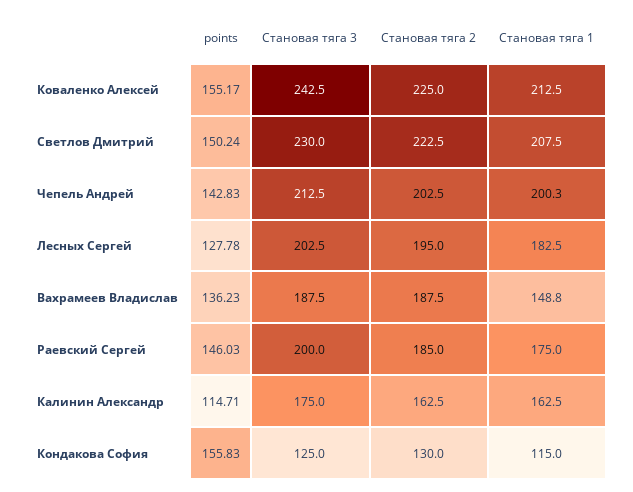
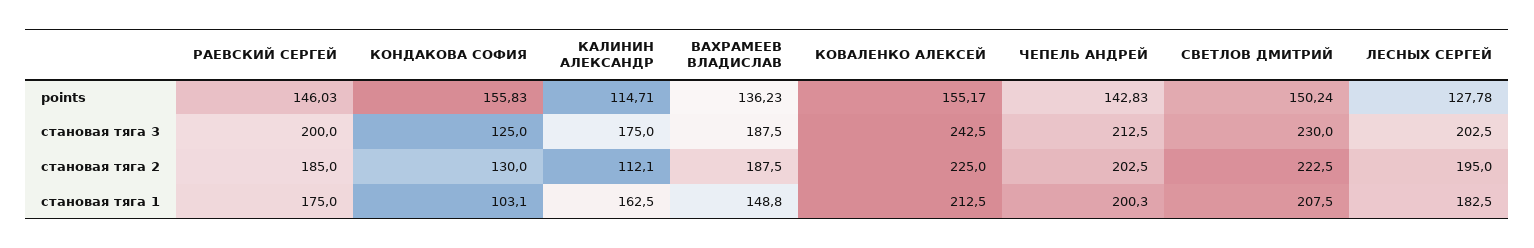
  {
    "points": {
      "Коваленко Алексей": 155.17,
      "Светлов Дмитрий": 150.24,
      "Чепель Андрей": 142.83,
      "Лесных Сергей": 127.78,
      "Вахрамеев Владислав": 136.23,
      "Раевский Сергей": 146.03,
      "Калинин Александр": 114.71,
      "Кондакова София": 155.83
    },
    "Становая тяга 3": {
      "Коваленко Алексей": 242.5,
      "Светлов Дмитрий": 230,
      "Чепель Андрей": 212.5,
      "Лесных Сергей": 202.5,
      "Вахрамеев Владислав": 187.5,
      "Раевский Сергей": 200,
      "Калинин Александр": 175,
      "Кондакова София": 125
    },
    "Становая тяга 2": {
      "Коваленко Алексей": 225,
      "Светлов Дмитрий": 222.5,
      "Чепель Андрей": 202.5,
      "Лесных Сергей": 195,
      "Вахрамеев Владислав": 187.5,
      "Раевский Сергей": 185,
-     "Калинин Александр": 162.5,
+     "Калинин Александр": 112.1,
      "Кондакова София": 130
    },
    "Становая тяга 1": {
      "Коваленко Алексей": 212.5,
      "Светлов Дмитрий": 207.5,
      "Чепель Андрей": 200.3,
      "Лесных Сергей": 182.5,
      "Вахрамеев Владислав": 148.8,
      "Раевский Сергей": 175,
      "Калинин Александр": 162.5,
-     "Кондакова София": 115
+     "Кондакова София": 103.1
    }
  }

